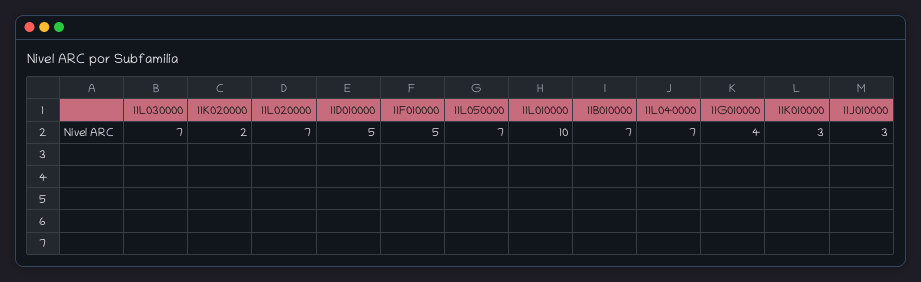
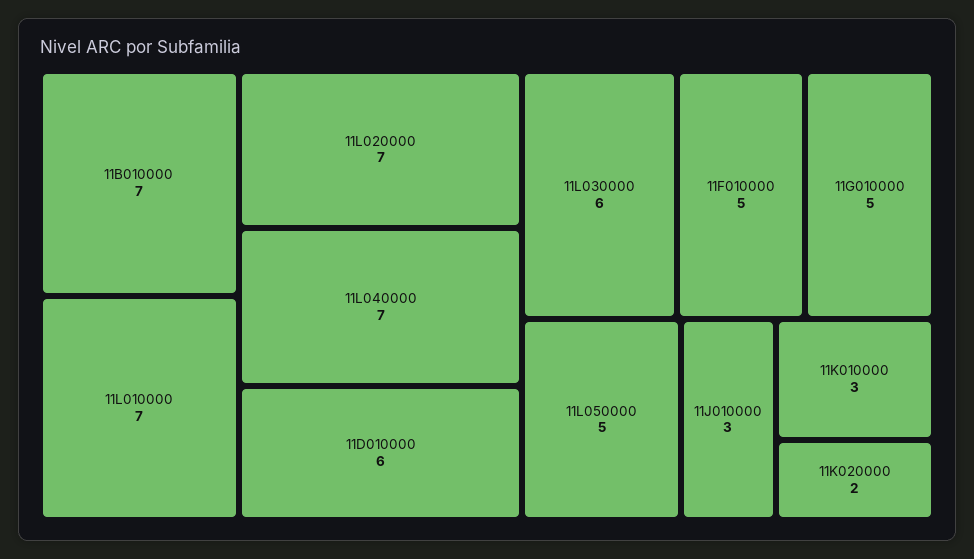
  {
-   "11L030000": 7,
+   "11L030000": 6,
    "11K020000": 2,
    "11L020000": 7,
-   "11D010000": 5,
+   "11D010000": 6,
    "11F010000": 5,
-   "11L050000": 7,
+   "11L050000": 5,
-   "11L010000": 10,
+   "11L010000": 7,
    "11B010000": 7,
    "11L040000": 7,
-   "11G010000": 4,
+   "11G010000": 5,
    "11K010000": 3,
    "11J010000": 3
  }

